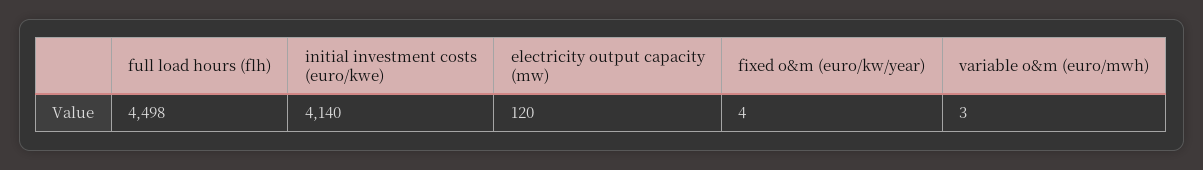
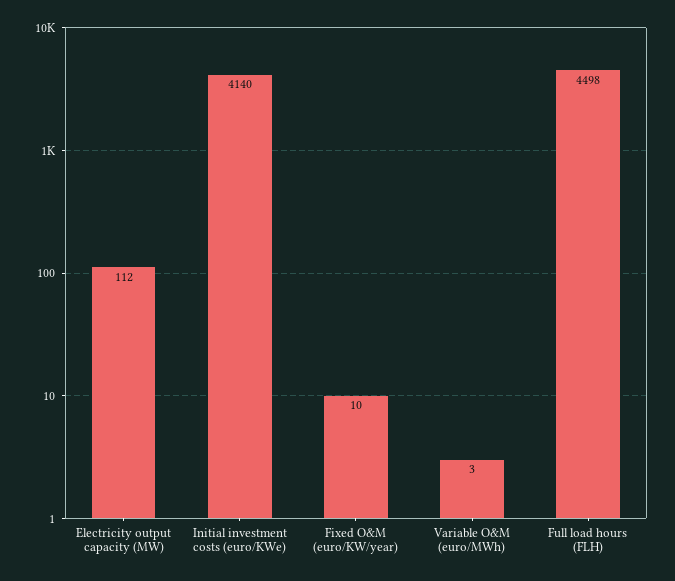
  {
    "full load hours (flh)": 4498,
    "initial investment costs (euro/kwe)": 4140,
-   "electricity output capacity (mw)": 120,
+   "electricity output capacity (mw)": 112,
-   "fixed o&m (euro/kw/year)": 4,
+   "fixed o&m (euro/kw/year)": 10,
    "variable o&m (euro/mwh)": 3
  }

